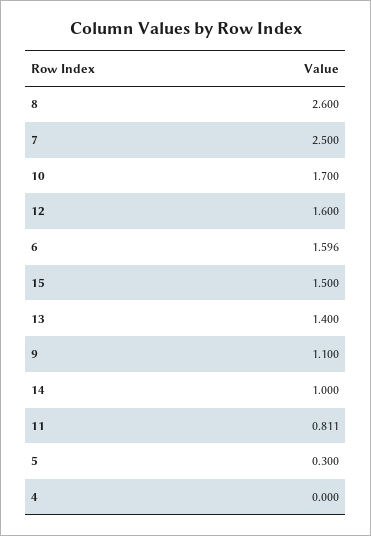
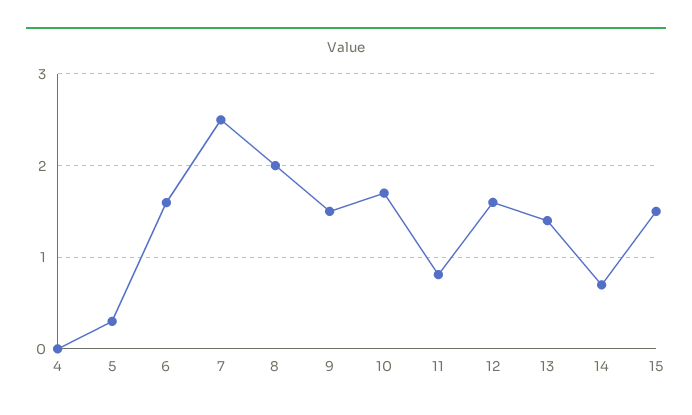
  {
-   "8": 2.6,
+   "8": 2,
    "7": 2.5,
    "10": 1.7,
    "12": 1.6,
    "6": 1.596,
    "15": 1.5,
    "13": 1.4,
-   "9": 1.1,
+   "9": 1.5,
-   "14": 1,
+   "14": 0.7,
    "11": 0.811,
    "5": 0.3,
    "4": 0
  }

